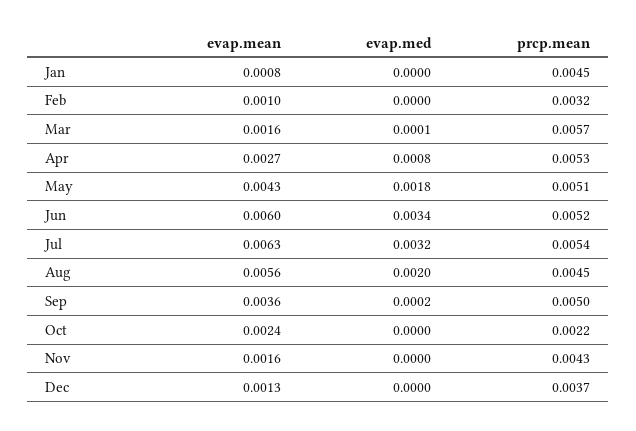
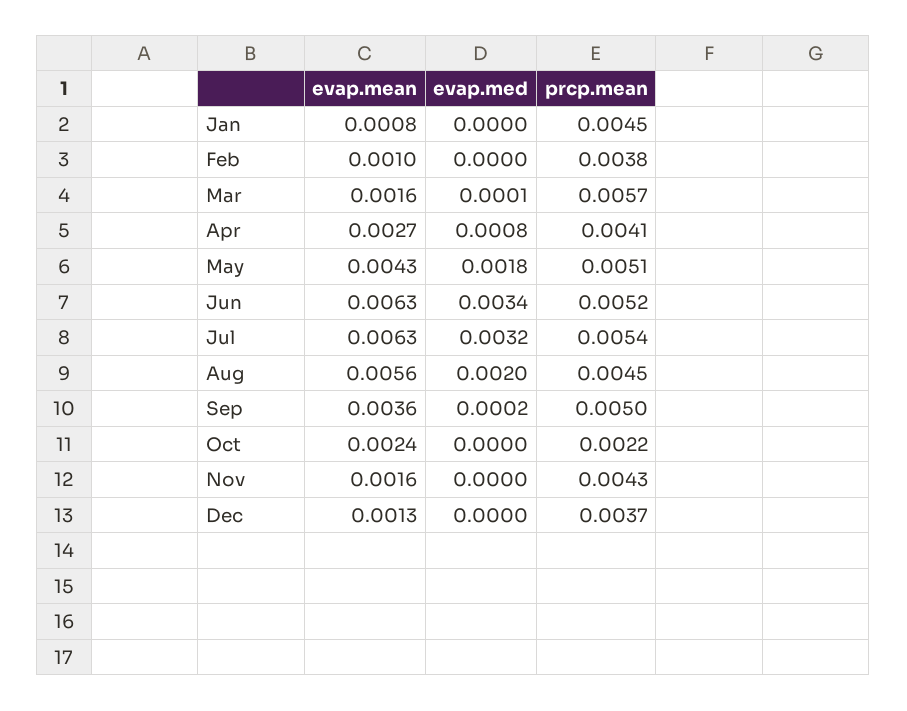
  {
    "evap.mean": {
      "Jan": 0.0008,
      "Feb": 0.001,
      "Mar": 0.0016,
      "Apr": 0.0027,
      "May": 0.0043,
-     "Jun": 0.006,
+     "Jun": 0.0063,
      "Jul": 0.0063,
      "Aug": 0.0056,
      "Sep": 0.0036,
      "Oct": 0.0024,
      "Nov": 0.0016,
      "Dec": 0.0013
    },
    "evap.med": {
      "Jan": 0,
      "Feb": 0,
      "Mar": 0.0001,
      "Apr": 0.0008,
      "May": 0.0018,
      "Jun": 0.0034,
      "Jul": 0.0032,
      "Aug": 0.002,
      "Sep": 0.0002,
      "Oct": 0,
      "Nov": 0,
      "Dec": 0
    },
    "prcp.mean": {
      "Jan": 0.0045,
-     "Feb": 0.0032,
+     "Feb": 0.0038,
      "Mar": 0.0057,
-     "Apr": 0.0053,
+     "Apr": 0.0041,
      "May": 0.0051,
      "Jun": 0.0052,
      "Jul": 0.0054,
      "Aug": 0.0045,
      "Sep": 0.005,
      "Oct": 0.0022,
      "Nov": 0.0043,
      "Dec": 0.0037
    }
  }

